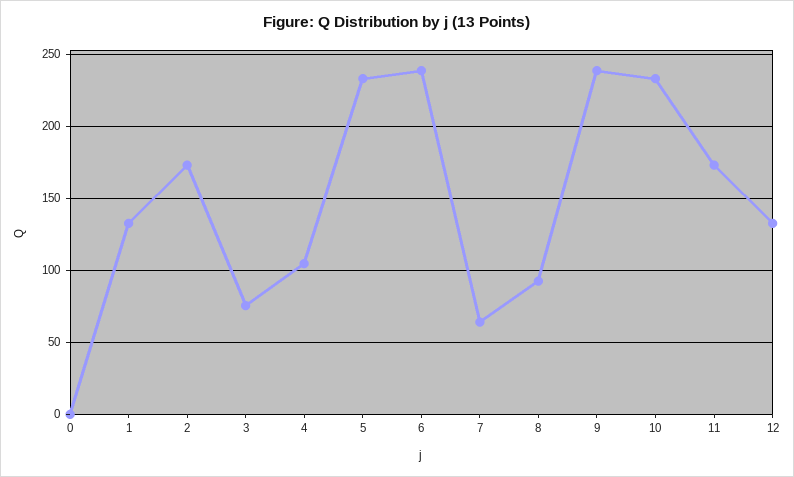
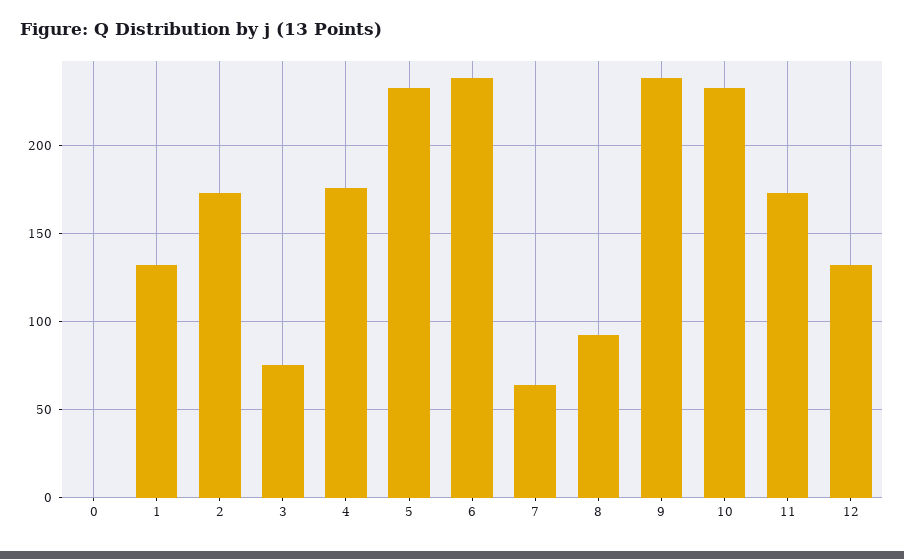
  {
    "0": 0,
    "1": 135,
    "2": 175,
    "3": 75,
-   "4": 105,
+   "4": 175,
    "5": 235,
    "6": 240,
    "7": 65,
    "8": 95,
    "9": 240,
    "10": 235,
    "11": 175,
    "12": 135
  }

